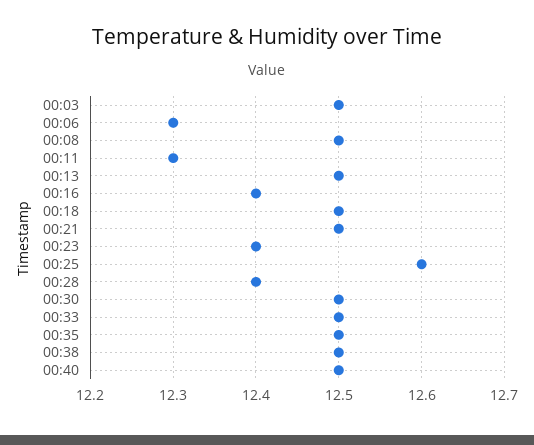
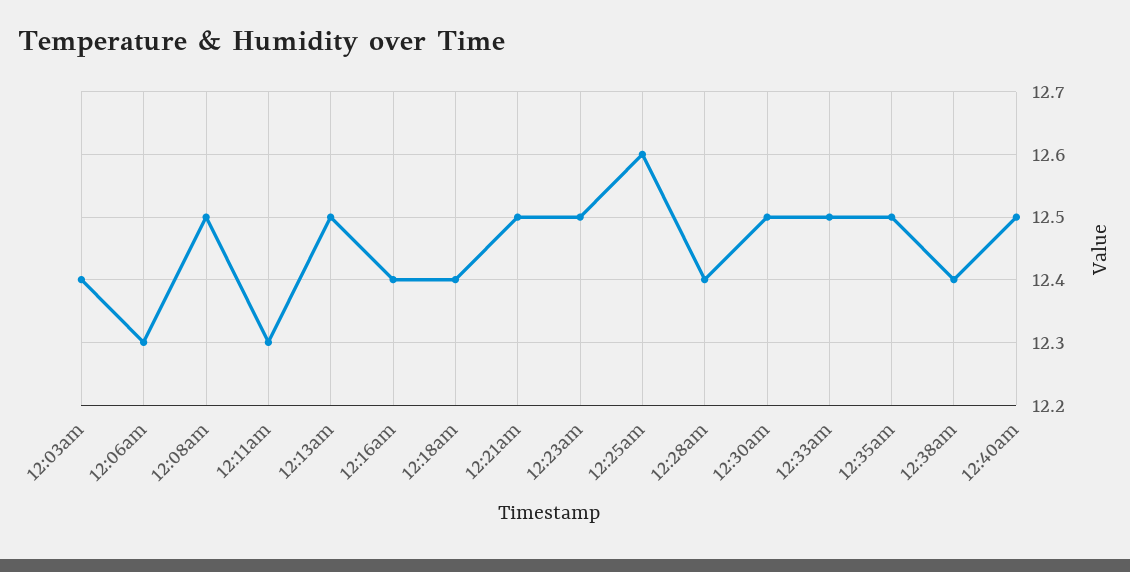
  {
-   "00:03": 12.5,
+   "00:03": 12.4,
    "00:06": 12.3,
    "00:08": 12.5,
    "00:11": 12.3,
    "00:13": 12.5,
    "00:16": 12.4,
-   "00:18": 12.5,
+   "00:18": 12.4,
    "00:21": 12.5,
-   "00:23": 12.4,
+   "00:23": 12.5,
    "00:25": 12.6,
    "00:28": 12.4,
    "00:30": 12.5,
    "00:33": 12.5,
    "00:35": 12.5,
-   "00:38": 12.5,
+   "00:38": 12.4,
    "00:40": 12.5
  }

